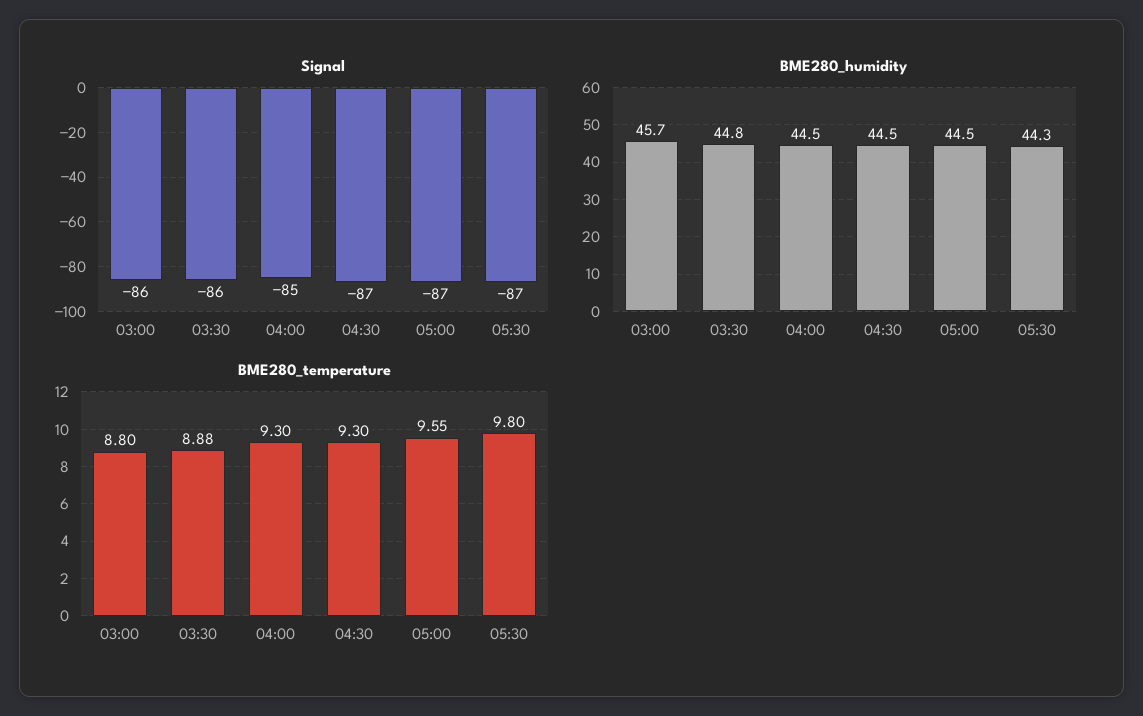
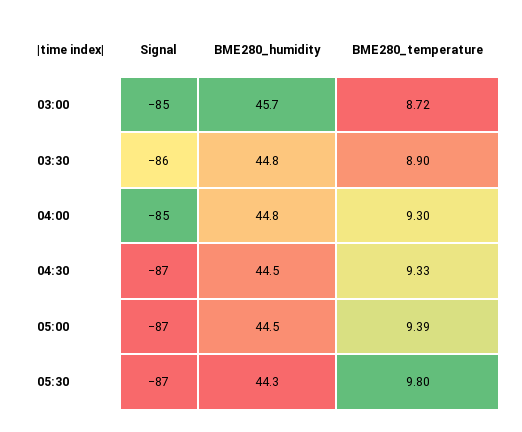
  {
    "Signal": {
-     "03:00": -86,
+     "03:00": -85,
      "03:30": -86,
      "04:00": -85,
      "04:30": -87,
      "05:00": -87,
      "05:30": -87
    },
    "BME280_humidity": {
      "03:00": 45.7,
      "03:30": 44.8,
-     "04:00": 44.5,
+     "04:00": 44.8,
      "04:30": 44.5,
      "05:00": 44.5,
      "05:30": 44.3
    },
    "BME280_temperature": {
-     "03:00": 8.8,
+     "03:00": 8.72,
-     "03:30": 8.88,
+     "03:30": 8.9,
      "04:00": 9.3,
-     "04:30": 9.3,
+     "04:30": 9.33,
-     "05:00": 9.55,
+     "05:00": 9.39,
      "05:30": 9.8
    }
  }

